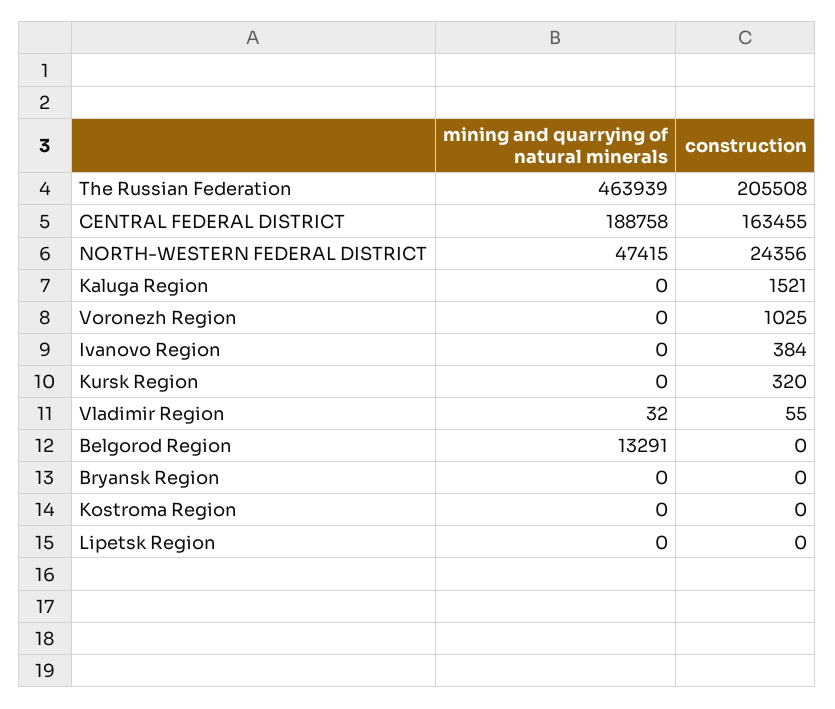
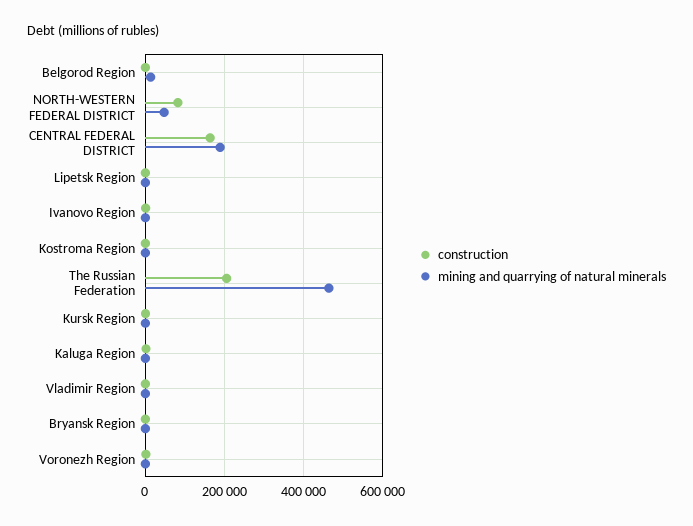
  {
    "mining and quarrying of natural minerals": {
      "The Russian Federation": 463939,
      "CENTRAL FEDERAL DISTRICT": 188758,
      "NORTH-WESTERN FEDERAL DISTRICT": 47415,
      "Kaluga Region": 0,
      "Voronezh Region": 0,
      "Ivanovo Region": 0,
      "Kursk Region": 0,
      "Vladimir Region": 32,
      "Belgorod Region": 13291,
      "Bryansk Region": 0,
      "Kostroma Region": 0,
      "Lipetsk Region": 0
    },
    "construction": {
      "The Russian Federation": 205508,
      "CENTRAL FEDERAL DISTRICT": 163455,
-     "NORTH-WESTERN FEDERAL DISTRICT": 24356,
+     "NORTH-WESTERN FEDERAL DISTRICT": 80000,
      "Kaluga Region": 1521,
      "Voronezh Region": 1025,
      "Ivanovo Region": 384,
      "Kursk Region": 320,
      "Vladimir Region": 55,
      "Belgorod Region": 0,
      "Bryansk Region": 0,
      "Kostroma Region": 0,
      "Lipetsk Region": 0
    }
  }

